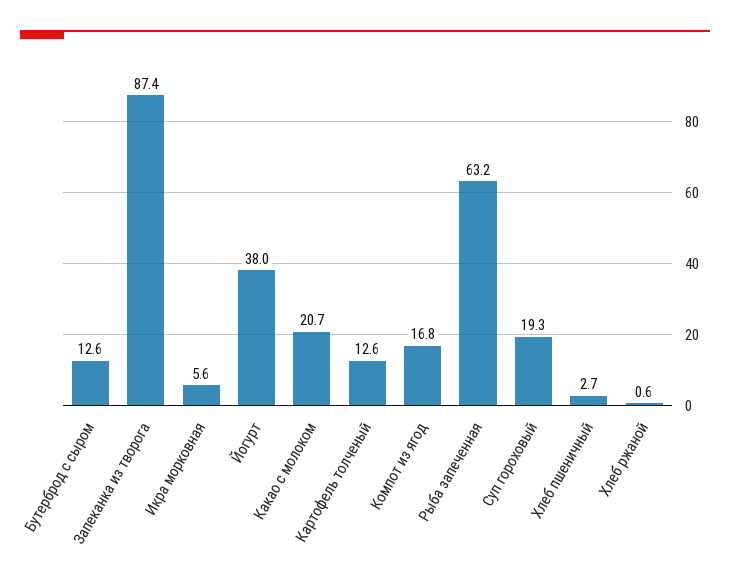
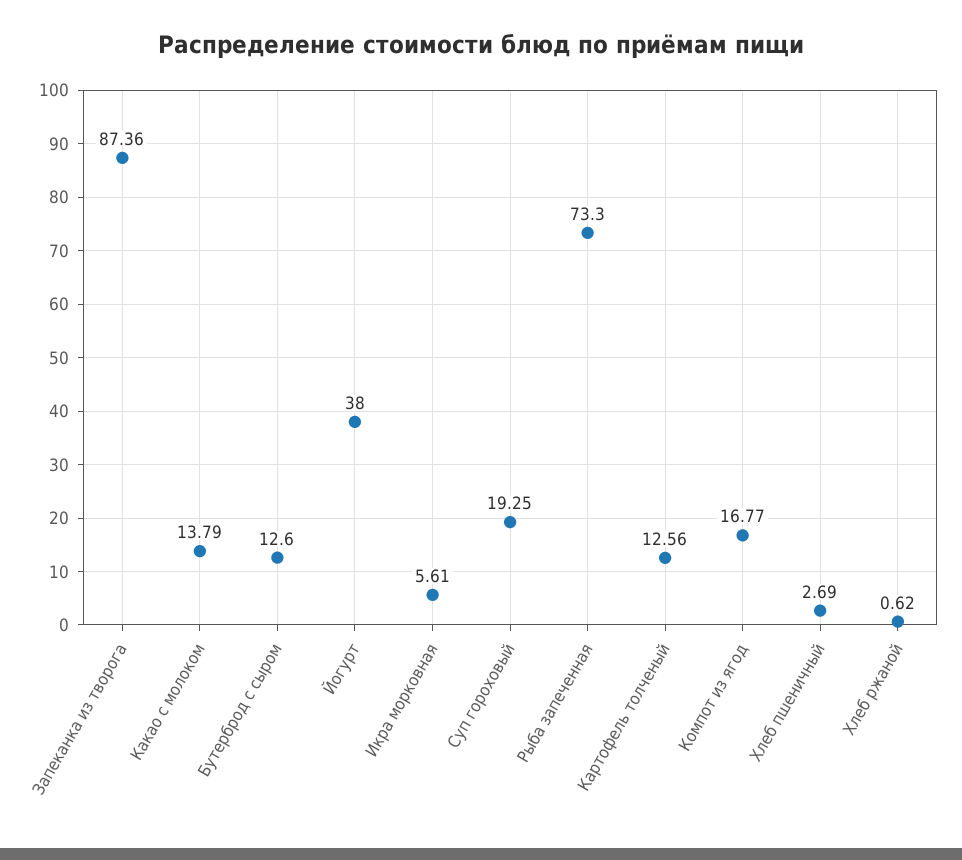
  {
    "Бутерброд с сыром": 12.6,
    "Запеканка из творога": 87.36,
    "Икра морковная": 5.61,
    "Йогурт": 38,
-   "Какао с молоком": 20.7,
+   "Какао с молоком": 13.79,
    "Картофель толченый": 12.56,
    "Компот из ягод": 16.77,
-   "Рыба запеченная": 63.2,
+   "Рыба запеченная": 73.3,
    "Суп гороховый": 19.25,
    "Хлеб пшеничный": 2.69,
    "Хлеб ржаной": 0.62
  }

